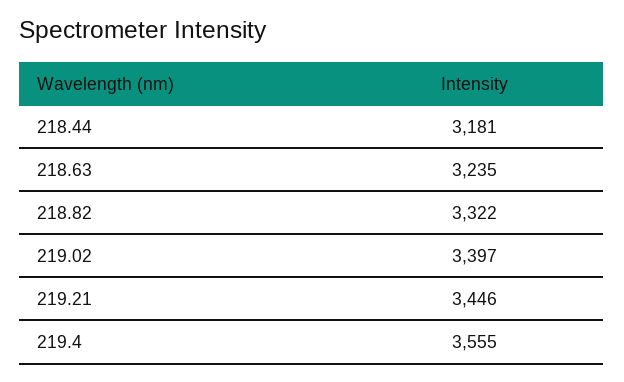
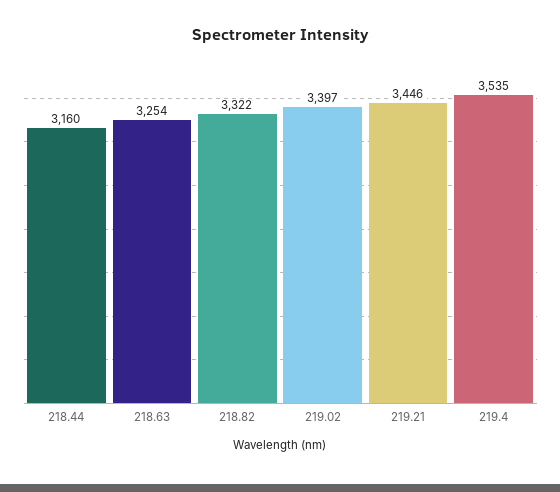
  {
-   "218.44": 3181,
+   "218.44": 3160,
-   "218.63": 3235,
+   "218.63": 3254,
    "218.82": 3322,
    "219.02": 3397,
    "219.21": 3446,
-   "219.4": 3555
+   "219.4": 3535
  }

